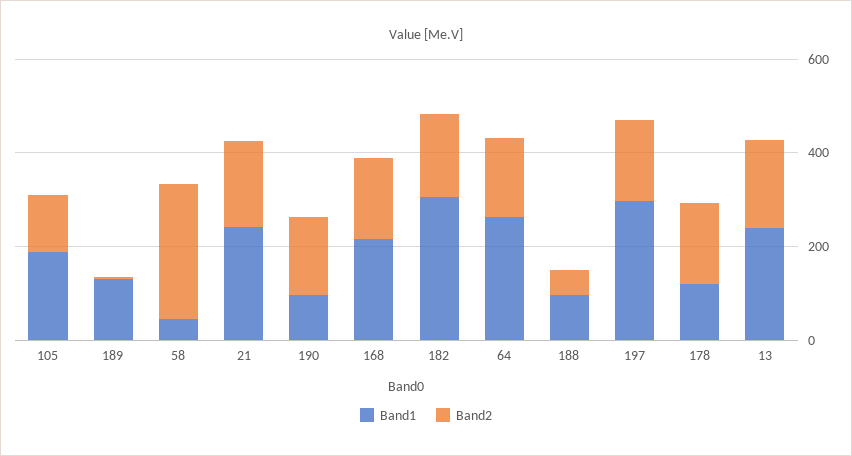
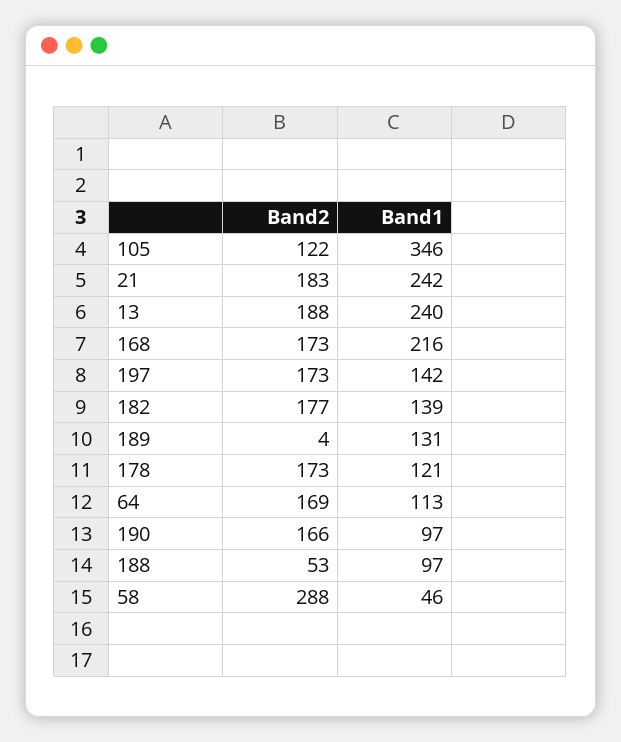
  {
    "Band1": {
-     "105": 200,
+     "105": 346,
      "189": 131,
      "58": 46,
      "21": 242,
      "190": 97,
      "168": 216,
-     "182": 300,
+     "182": 139,
-     "64": 250,
+     "64": 113,
      "188": 97,
-     "197": 300,
+     "197": 142,
      "178": 121,
      "13": 240
    },
    "Band2": {
      "105": 122,
      "189": 4,
      "58": 288,
      "21": 183,
      "190": 166,
      "168": 173,
      "182": 177,
      "64": 169,
      "188": 53,
      "197": 173,
      "178": 173,
      "13": 188
    }
  }

